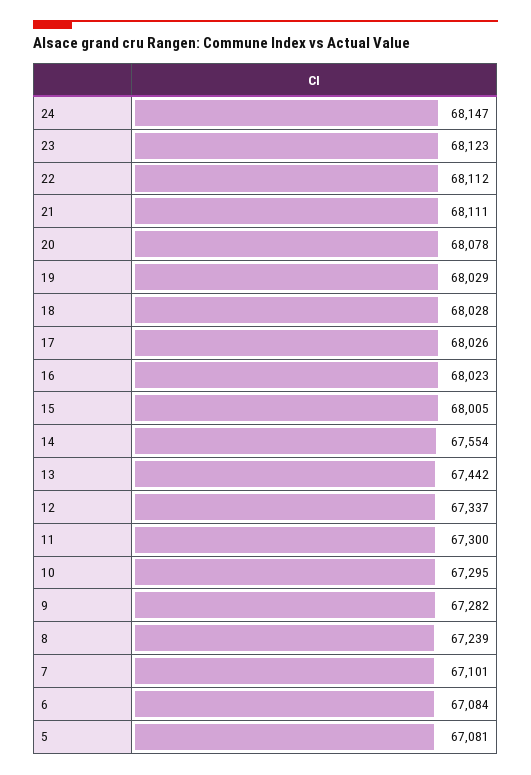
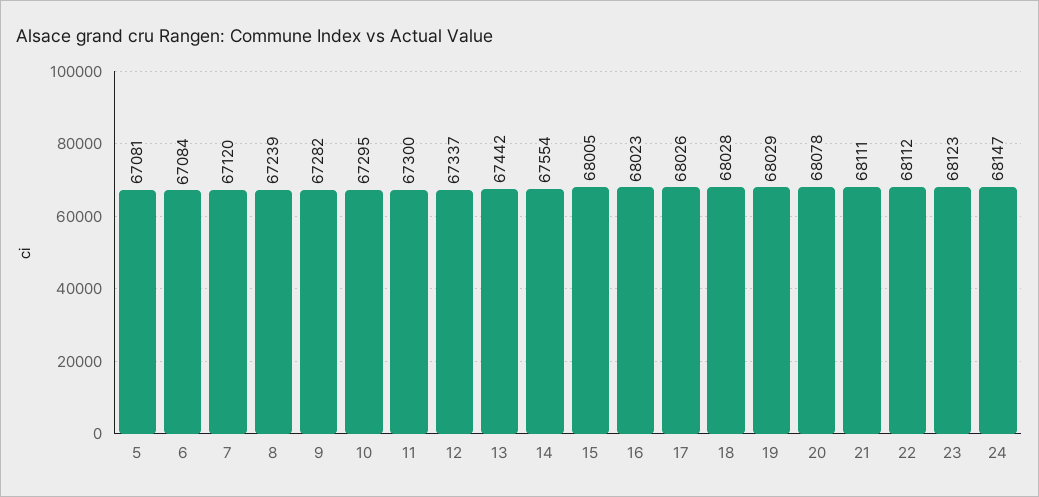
  {
    "24": 68147,
    "23": 68123,
    "22": 68112,
    "21": 68111,
    "20": 68078,
    "19": 68029,
    "18": 68028,
    "17": 68026,
    "16": 68023,
    "15": 68005,
    "14": 67554,
    "13": 67442,
    "12": 67337,
    "11": 67300,
    "10": 67295,
    "9": 67282,
    "8": 67239,
-   "7": 67101,
+   "7": 67120,
    "6": 67084,
    "5": 67081
  }

